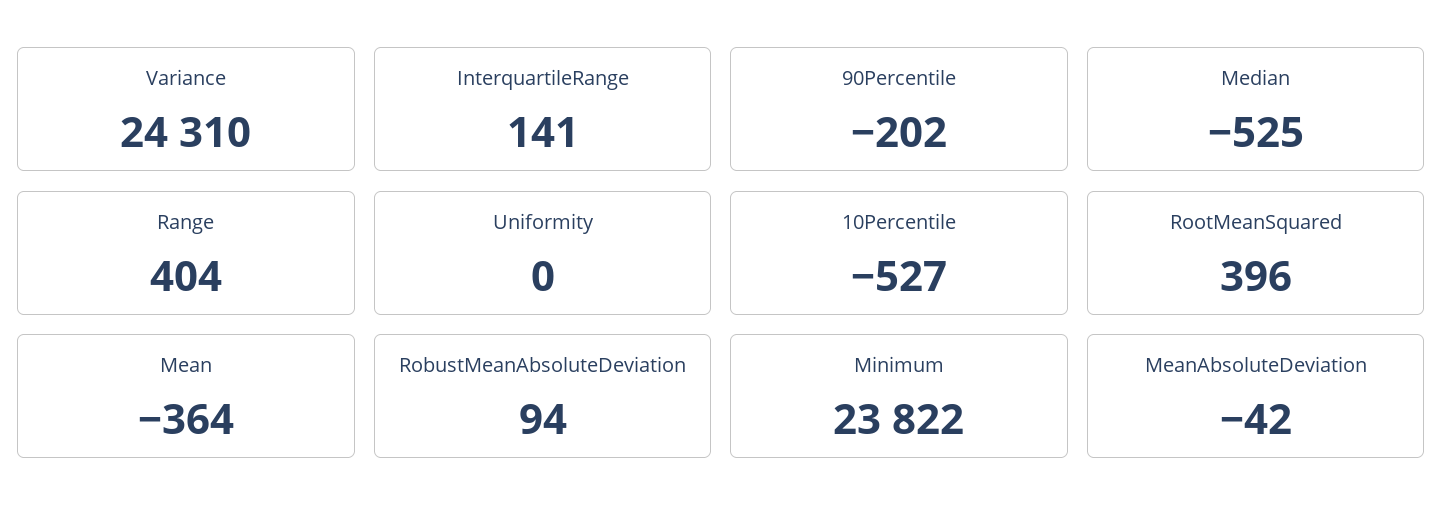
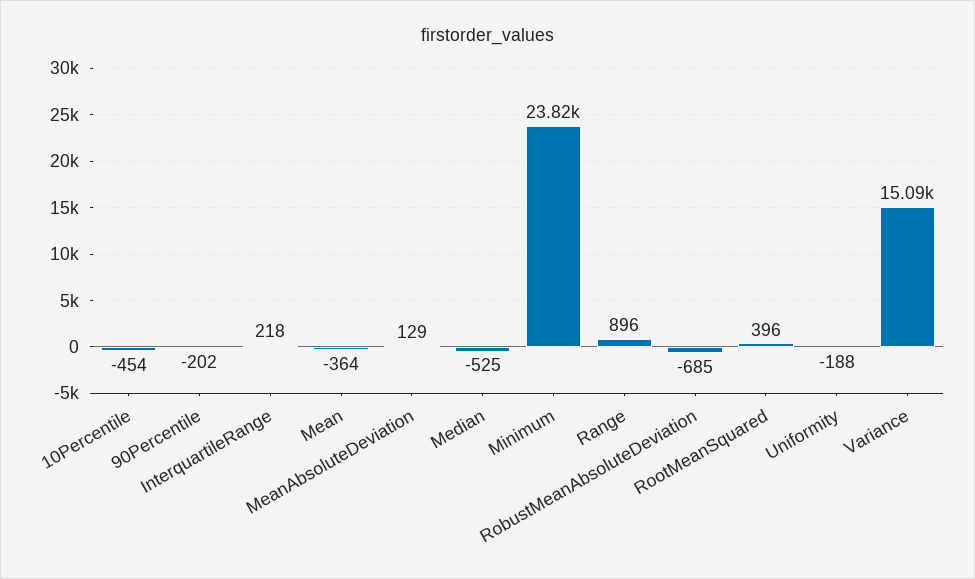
  {
-   "Variance": 24310,
+   "Variance": 15090,
-   "InterquartileRange": 141,
+   "InterquartileRange": 218,
    "90Percentile": -202,
    "Median": -525,
-   "Range": 404,
+   "Range": 896,
-   "Uniformity": 0,
+   "Uniformity": -188,
-   "10Percentile": -527,
+   "10Percentile": -454,
    "RootMeanSquared": 396,
    "Mean": -364,
-   "RobustMeanAbsoluteDeviation": 94,
+   "RobustMeanAbsoluteDeviation": -685,
    "Minimum": 23822,
-   "MeanAbsoluteDeviation": -42
+   "MeanAbsoluteDeviation": 129
  }

